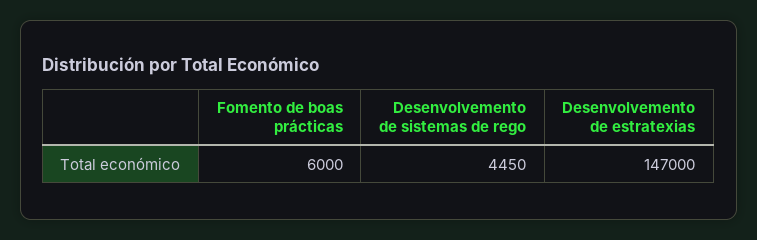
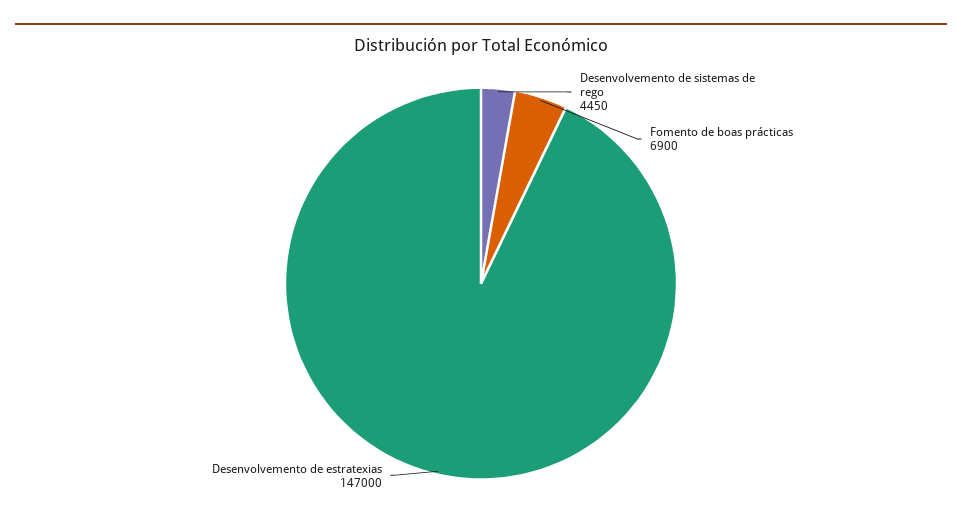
  {
-   "Fomento de boas prácticas": 6000,
+   "Fomento de boas prácticas": 6900,
    "Desenvolvemento de sistemas de rego": 4450,
    "Desenvolvemento de estratexias": 147000
  }

